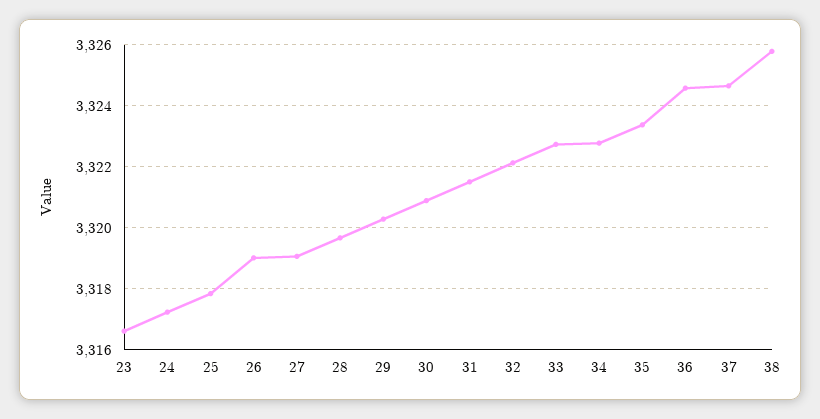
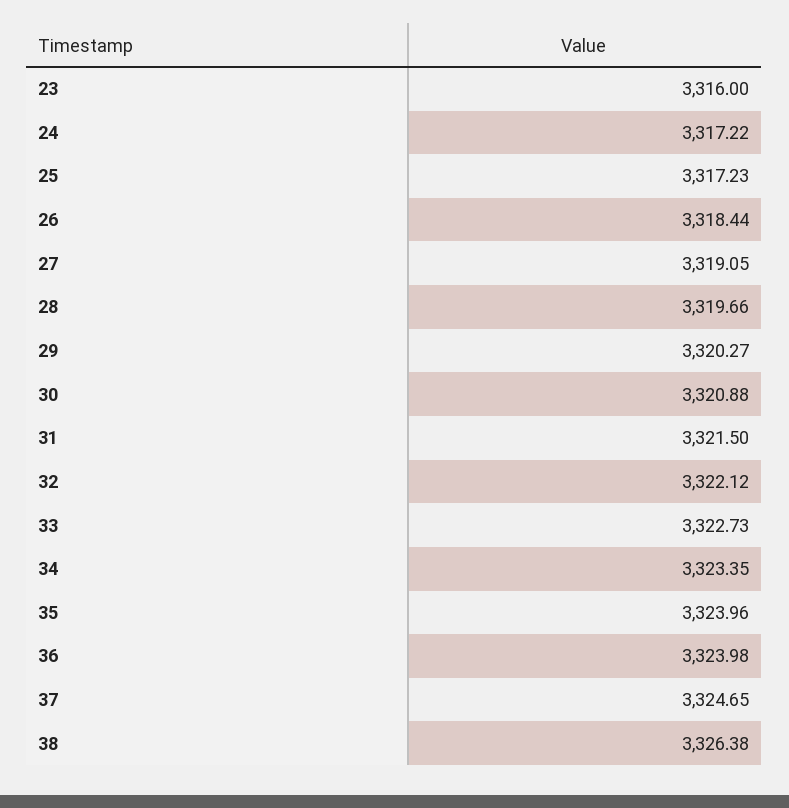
  {
-   "23": 3316.6,
+   "23": 3316,
    "24": 3317.22,
-   "25": 3317.8,
+   "25": 3317.23,
-   "26": 3319,
+   "26": 3318.44,
    "27": 3319.05,
    "28": 3319.66,
    "29": 3320.27,
    "30": 3320.88,
    "31": 3321.5,
    "32": 3322.12,
    "33": 3322.73,
-   "34": 3322.8,
+   "34": 3323.35,
-   "35": 3323.4,
+   "35": 3323.96,
-   "36": 3324.6,
+   "36": 3323.98,
    "37": 3324.65,
-   "38": 3325.8
+   "38": 3326.38
  }

